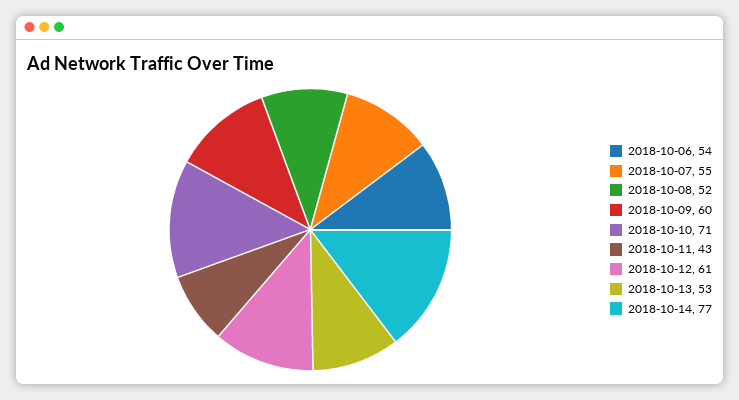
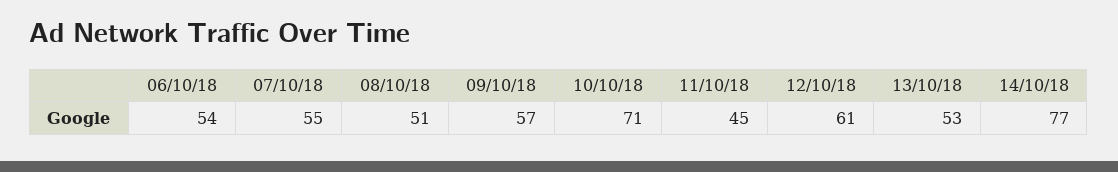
  {
    "2018-10-06": 54,
    "2018-10-07": 55,
-   "2018-10-08": 52,
+   "2018-10-08": 51,
-   "2018-10-09": 60,
+   "2018-10-09": 57,
    "2018-10-10": 71,
-   "2018-10-11": 43,
+   "2018-10-11": 45,
    "2018-10-12": 61,
    "2018-10-13": 53,
    "2018-10-14": 77
  }

